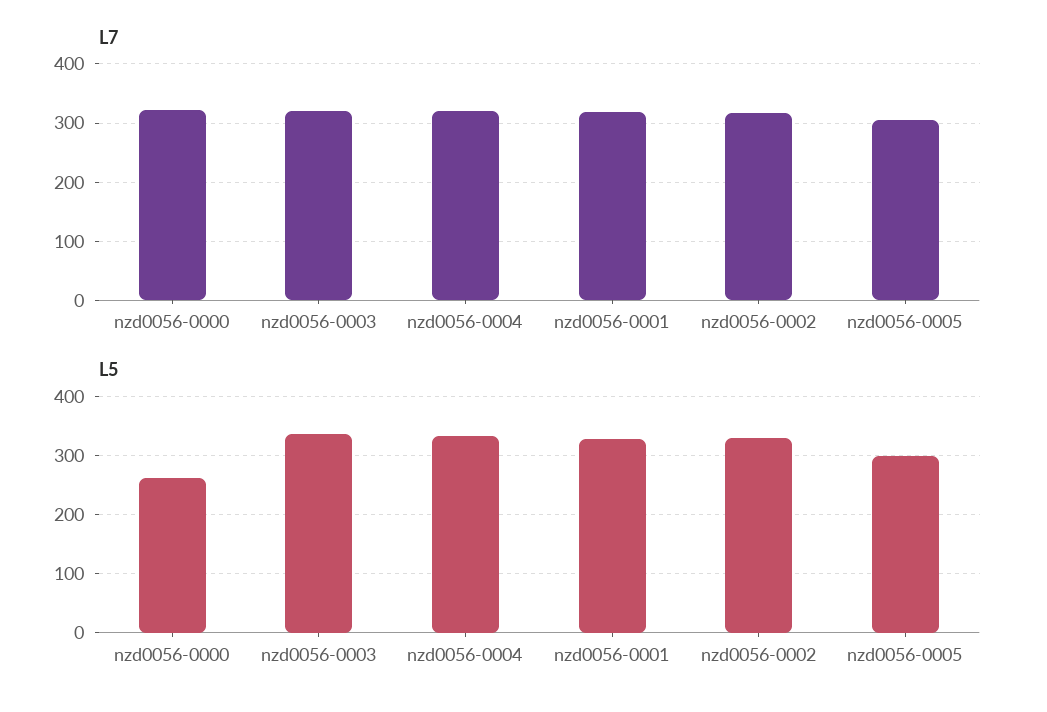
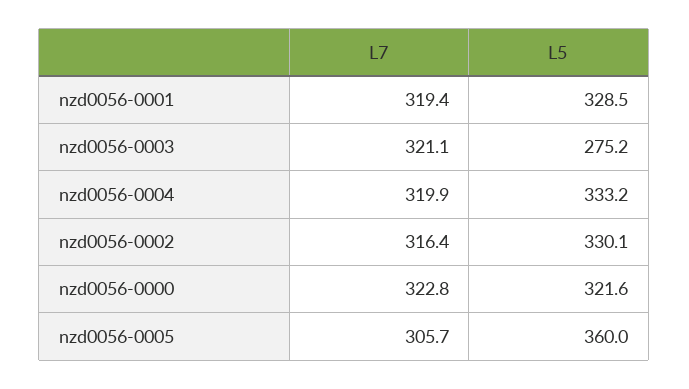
  {
    "L7": {
      "nzd0056-0000": 322.8,
      "nzd0056-0003": 321.1,
      "nzd0056-0004": 319.9,
      "nzd0056-0001": 319.4,
      "nzd0056-0002": 316.4,
      "nzd0056-0005": 305.7
    },
    "L5": {
-     "nzd0056-0000": 260,
+     "nzd0056-0000": 321.6,
-     "nzd0056-0003": 340,
+     "nzd0056-0003": 275.2,
      "nzd0056-0004": 333.2,
      "nzd0056-0001": 328.5,
      "nzd0056-0002": 330.1,
-     "nzd0056-0005": 300
+     "nzd0056-0005": 360
    }
  }

